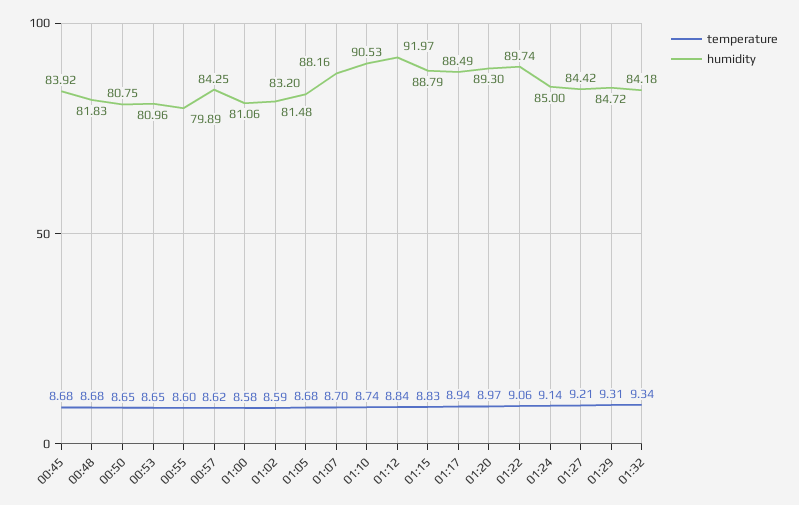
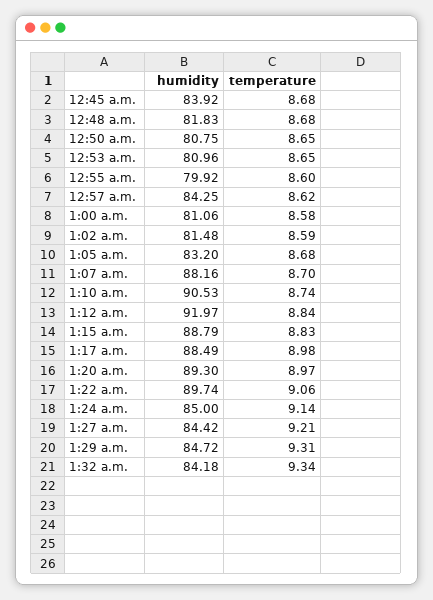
  {
    "temperature": {
      "00:45": 8.68,
      "00:48": 8.68,
      "00:50": 8.65,
      "00:53": 8.65,
      "00:55": 8.6,
      "00:57": 8.62,
      "01:00": 8.58,
      "01:02": 8.59,
      "01:05": 8.68,
      "01:07": 8.7,
      "01:10": 8.74,
      "01:12": 8.84,
      "01:15": 8.83,
-     "01:17": 8.94,
+     "01:17": 8.98,
      "01:20": 8.97,
      "01:22": 9.06,
      "01:24": 9.14,
      "01:27": 9.21,
      "01:29": 9.31,
      "01:32": 9.34
    },
    "humidity": {
      "00:45": 83.92,
      "00:48": 81.83,
      "00:50": 80.75,
      "00:53": 80.96,
-     "00:55": 79.89,
+     "00:55": 79.92,
      "00:57": 84.25,
      "01:00": 81.06,
      "01:02": 81.48,
      "01:05": 83.2,
      "01:07": 88.16,
      "01:10": 90.53,
      "01:12": 91.97,
      "01:15": 88.79,
      "01:17": 88.49,
      "01:20": 89.3,
      "01:22": 89.74,
      "01:24": 85,
      "01:27": 84.42,
      "01:29": 84.72,
      "01:32": 84.18
    }
  }

